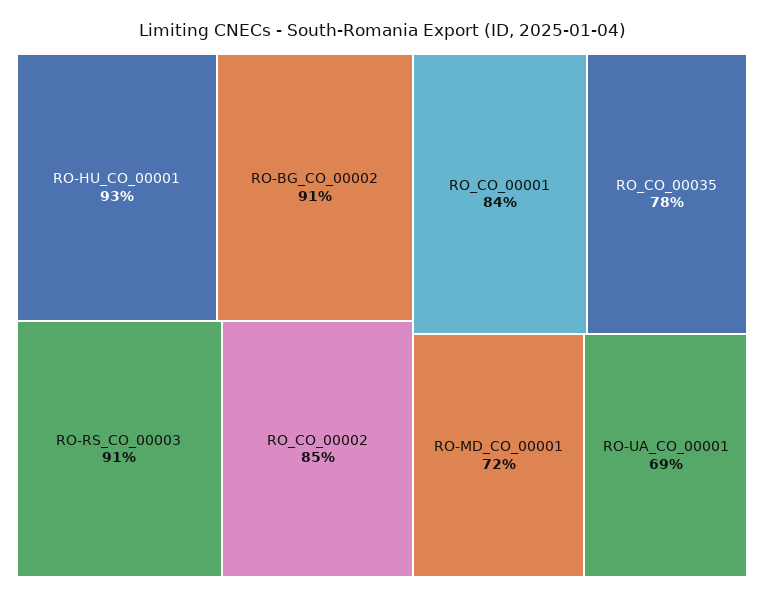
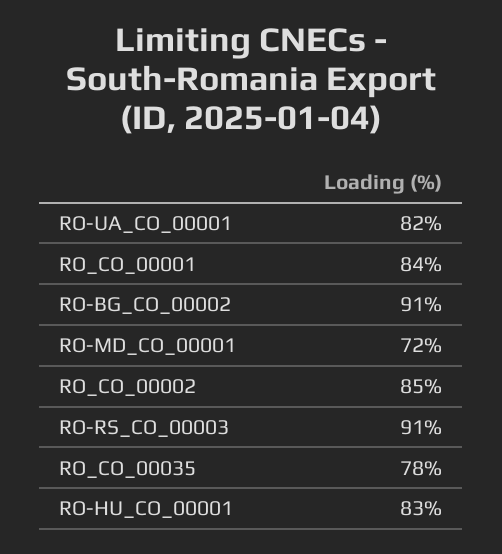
  {
-   "RO-HU_CO_00001": 93,
+   "RO-HU_CO_00001": 83,
    "RO-BG_CO_00002": 91,
    "RO-RS_CO_00003": 91,
    "RO_CO_00002": 85,
    "RO_CO_00001": 84,
    "RO_CO_00035": 78,
    "RO-MD_CO_00001": 72,
-   "RO-UA_CO_00001": 69
+   "RO-UA_CO_00001": 82
  }

